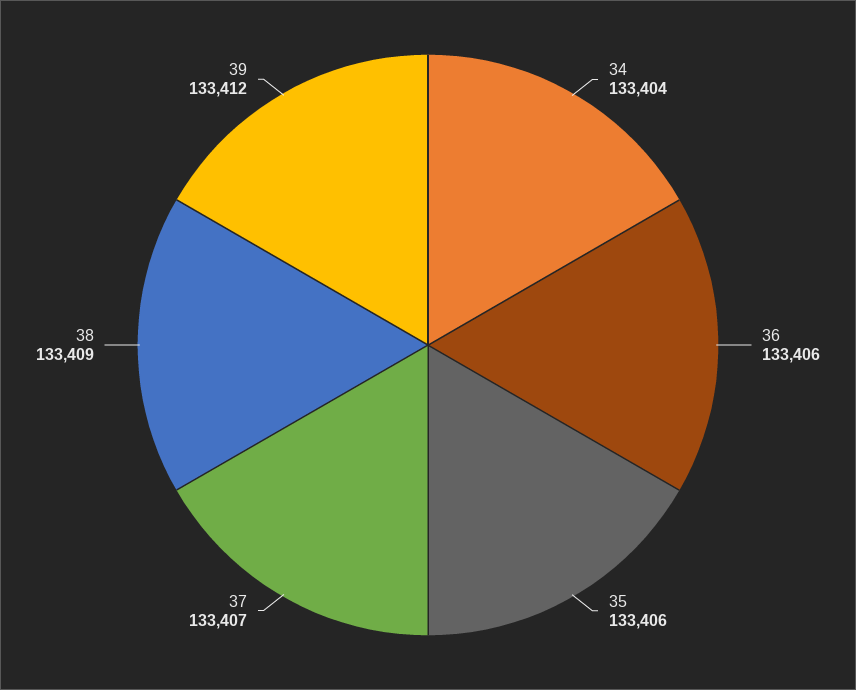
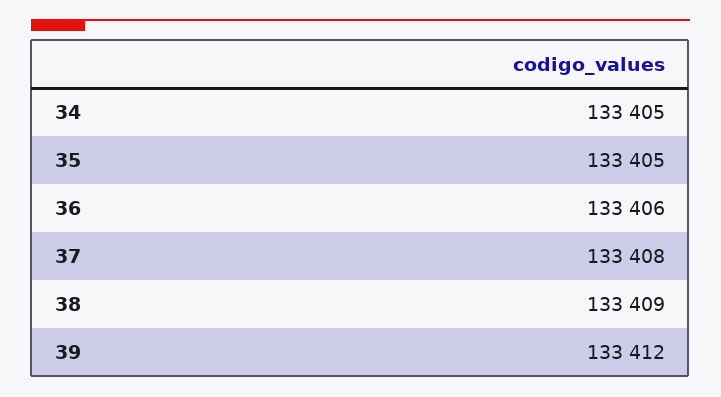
  {
-   "34": 133404,
+   "34": 133405,
    "36": 133406,
-   "35": 133406,
+   "35": 133405,
-   "37": 133407,
+   "37": 133408,
    "38": 133409,
    "39": 133412
  }

